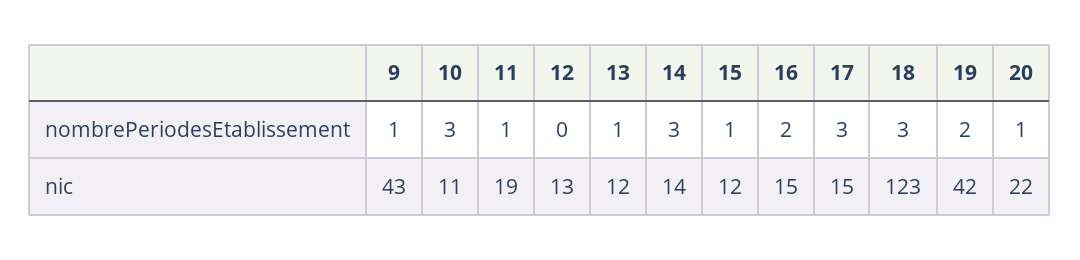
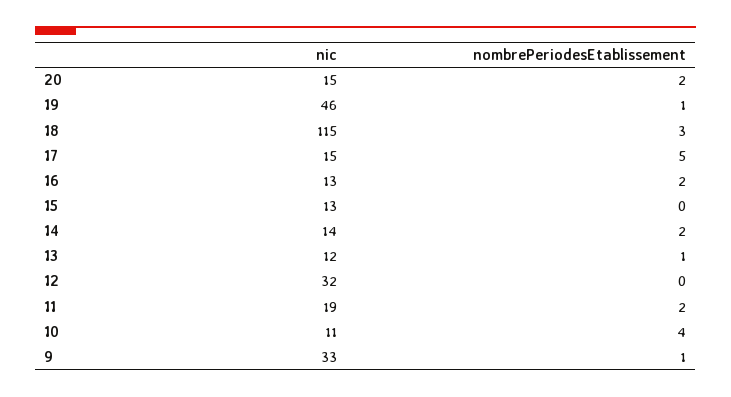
  {
    "9": {
      "nombrePeriodesEtablissement": 1,
-     "nic": 43
+     "nic": 33
    },
    "10": {
-     "nombrePeriodesEtablissement": 3,
+     "nombrePeriodesEtablissement": 4,
      "nic": 11
    },
    "11": {
-     "nombrePeriodesEtablissement": 1,
+     "nombrePeriodesEtablissement": 2,
      "nic": 19
    },
    "12": {
      "nombrePeriodesEtablissement": 0,
-     "nic": 13
+     "nic": 32
    },
    "13": {
      "nombrePeriodesEtablissement": 1,
      "nic": 12
    },
    "14": {
-     "nombrePeriodesEtablissement": 3,
+     "nombrePeriodesEtablissement": 2,
      "nic": 14
    },
    "15": {
-     "nombrePeriodesEtablissement": 1,
+     "nombrePeriodesEtablissement": 0,
-     "nic": 12
+     "nic": 13
    },
    "16": {
      "nombrePeriodesEtablissement": 2,
-     "nic": 15
+     "nic": 13
    },
    "17": {
-     "nombrePeriodesEtablissement": 3,
+     "nombrePeriodesEtablissement": 5,
      "nic": 15
    },
    "18": {
      "nombrePeriodesEtablissement": 3,
-     "nic": 123
+     "nic": 115
    },
    "19": {
-     "nombrePeriodesEtablissement": 2,
+     "nombrePeriodesEtablissement": 1,
-     "nic": 42
+     "nic": 46
    },
    "20": {
-     "nombrePeriodesEtablissement": 1,
+     "nombrePeriodesEtablissement": 2,
-     "nic": 22
+     "nic": 15
    }
  }

